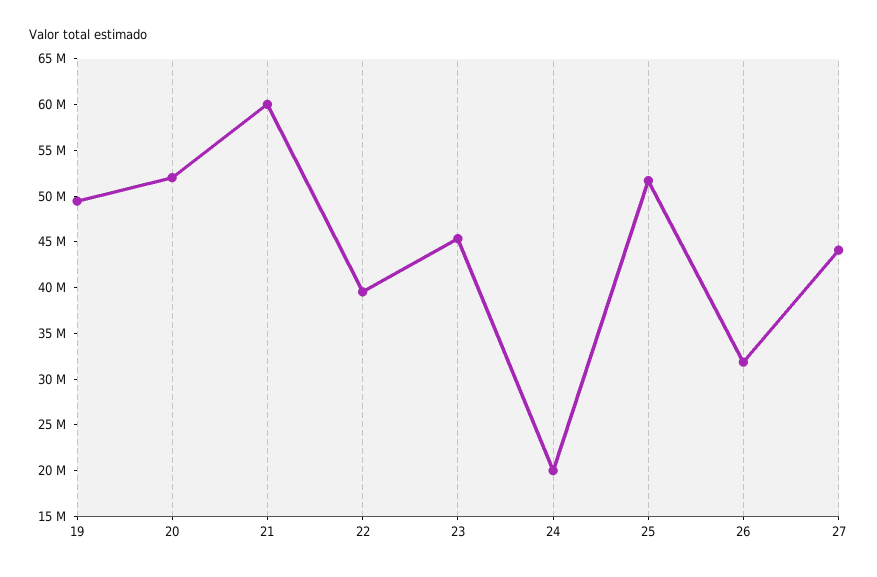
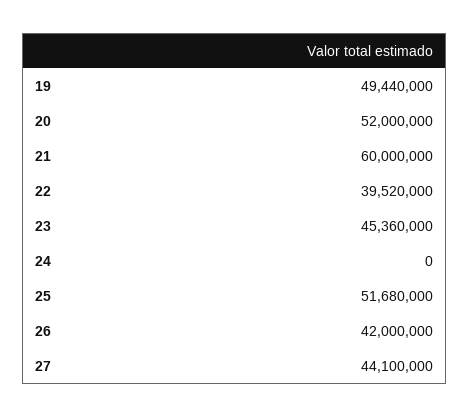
  {
    "19": 49440000,
    "20": 52000000,
    "21": 60000000,
    "22": 39520000,
    "23": 45360000,
-   "24": 20000000,
+   "24": 0,
    "25": 51680000,
-   "26": 32000000,
+   "26": 42000000,
    "27": 44100000
  }

